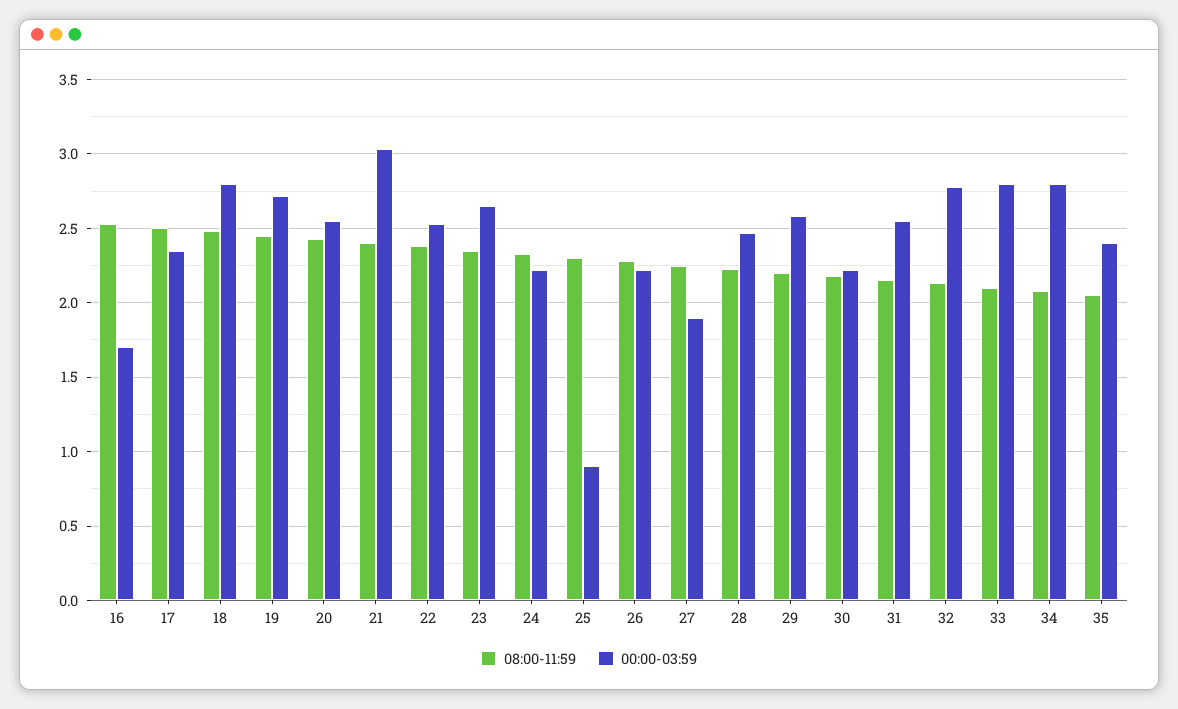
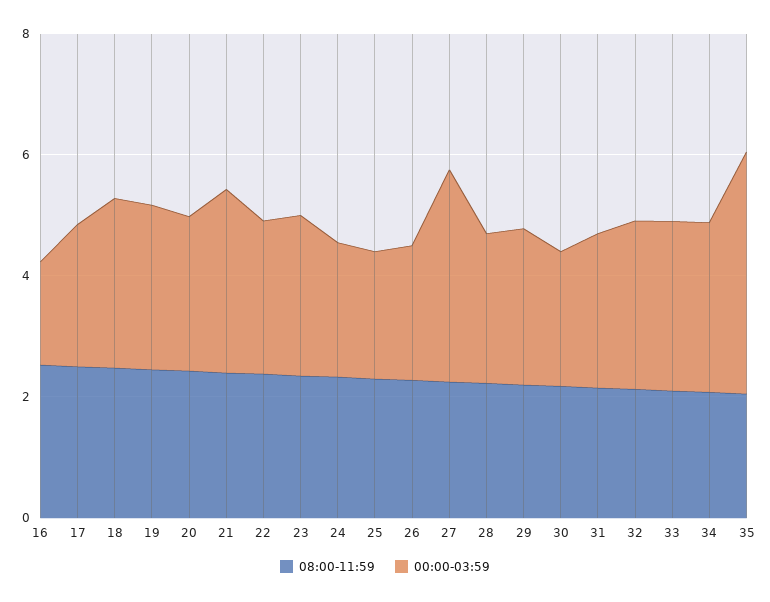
  {
    "08:00-11:59": {
      "16": 2.55,
      "17": 2.5,
      "18": 2.5,
      "19": 2.45,
      "20": 2.45,
      "21": 2.4,
      "22": 2.4,
      "23": 2.35,
      "24": 2.35,
      "25": 2.3,
      "26": 2.3,
      "27": 2.25,
      "28": 2.25,
      "29": 2.2,
      "30": 2.2,
      "31": 2.15,
      "32": 2.15,
      "33": 2.1,
      "34": 2.1,
      "35": 2.05
    },
    "00:00-03:59": {
      "16": 1.7,
      "17": 2.35,
      "18": 2.8,
      "19": 2.7,
      "20": 2.55,
      "21": 3.05,
      "22": 2.55,
      "23": 2.65,
      "24": 2.2,
-     "25": 0.9,
+     "25": 2,
      "26": 2.2,
-     "27": 1.9,
+     "27": 3.5,
      "28": 2.45,
      "29": 2.6,
      "30": 2.2,
      "31": 2.55,
      "32": 2.8,
      "33": 2.8,
      "34": 2.8,
-     "35": 2.4
+     "35": 4
    }
  }

